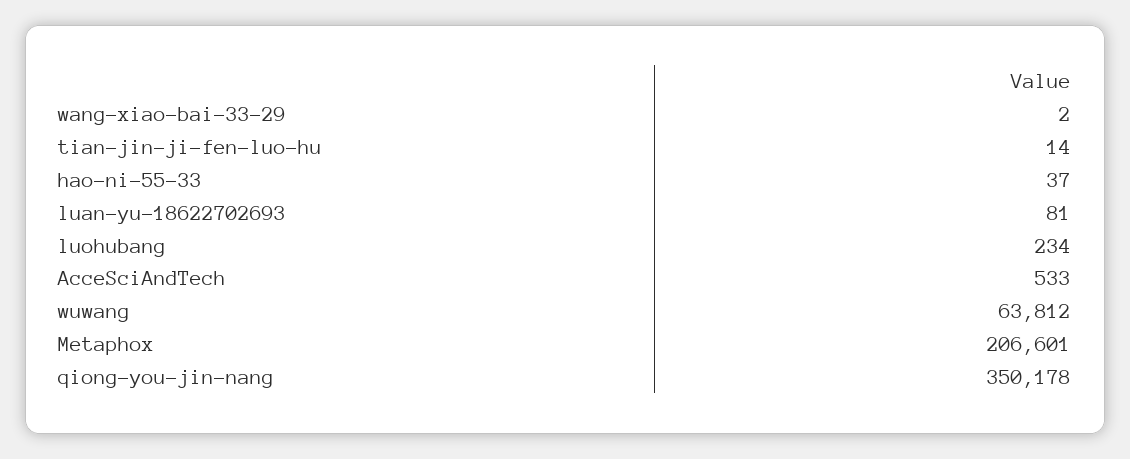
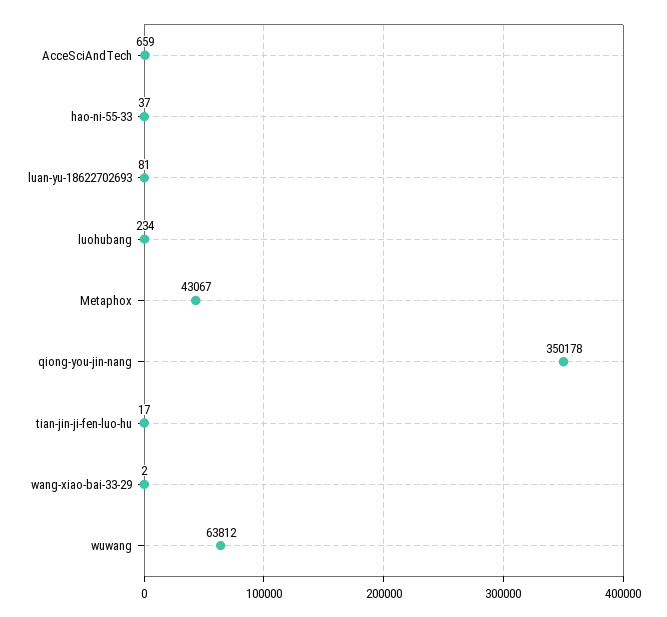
  {
    "wang-xiao-bai-33-29": 2,
-   "tian-jin-ji-fen-luo-hu": 14,
+   "tian-jin-ji-fen-luo-hu": 17,
    "hao-ni-55-33": 37,
    "luan-yu-18622702693": 81,
    "luohubang": 234,
-   "AcceSciAndTech": 533,
+   "AcceSciAndTech": 659,
    "wuwang": 63812,
-   "Metaphox": 206601,
+   "Metaphox": 43067,
    "qiong-you-jin-nang": 350178
  }

